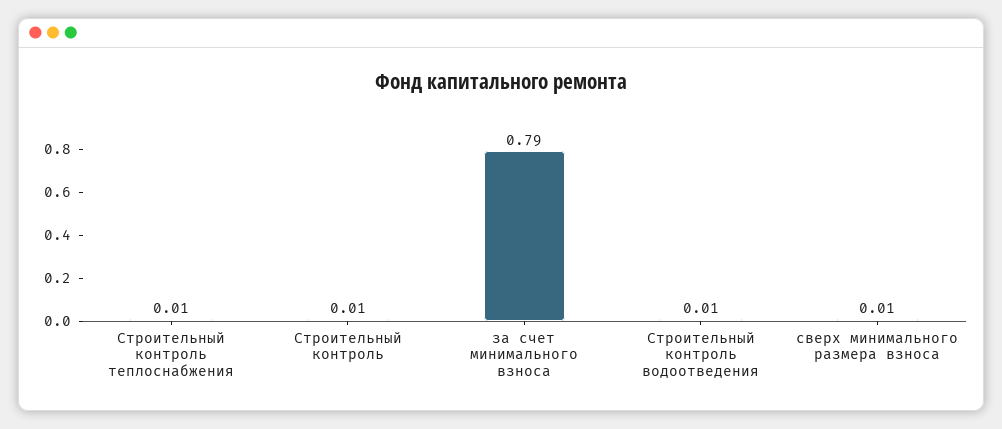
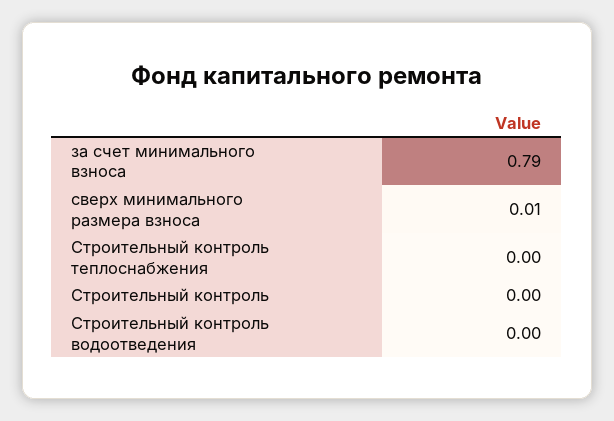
  {
-   "Строительный контроль теплоснабжения": 0.01,
+   "Строительный контроль теплоснабжения": 0,
-   "Строительный контроль": 0.01,
+   "Строительный контроль": 0,
    "за счет минимального взноса": 0.79,
-   "Строительный контроль водоотведения": 0.01,
+   "Строительный контроль водоотведения": 0,
    "сверх минимального размера взноса": 0.01
  }

